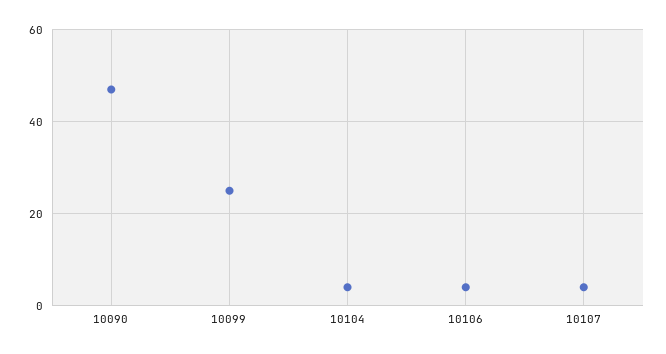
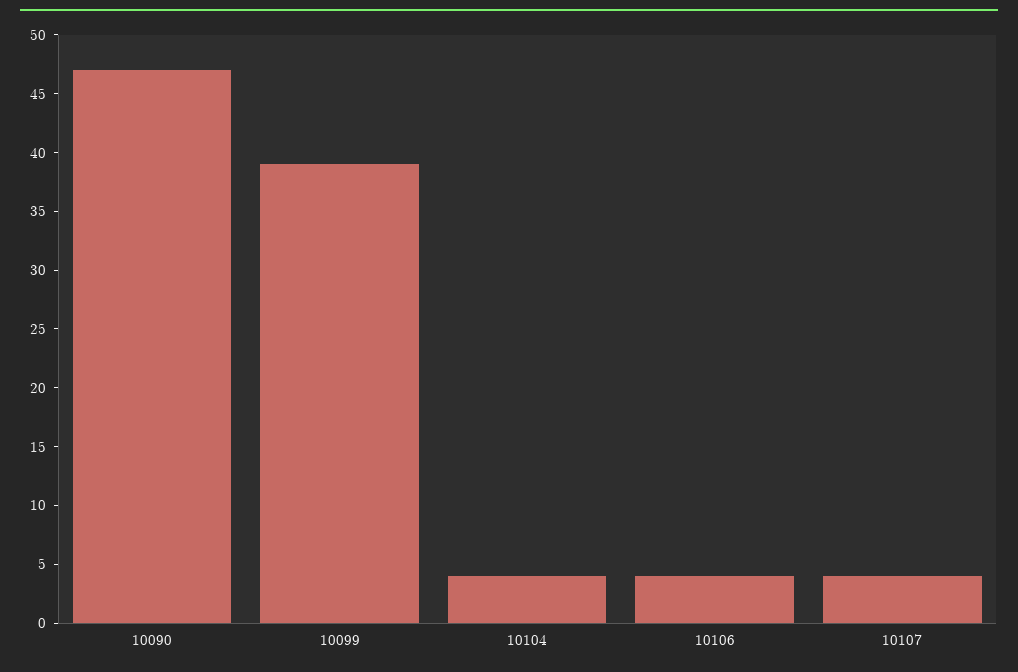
  {
    "10090": 47,
-   "10099": 25,
+   "10099": 39,
    "10104": 4,
    "10106": 4,
    "10107": 4
  }

